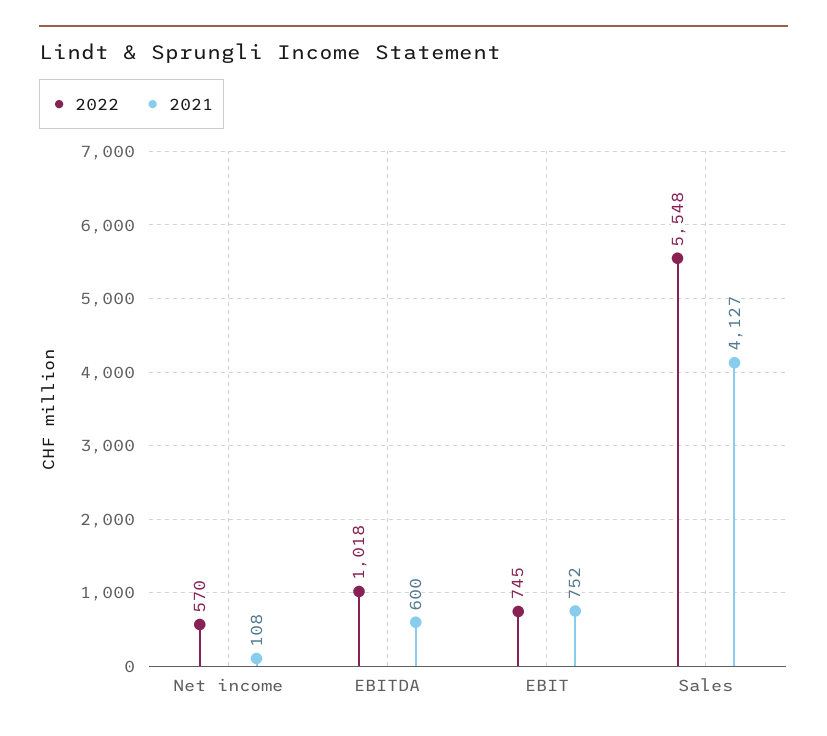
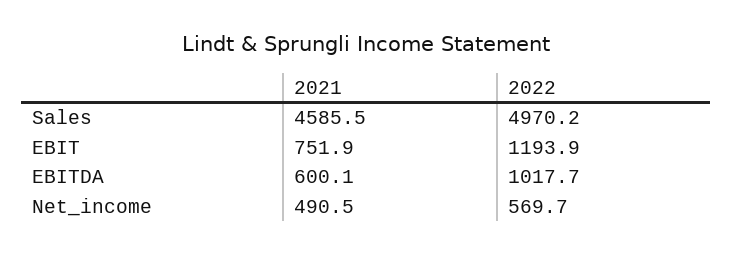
  {
    "2022": {
      "Net income": 569.7,
      "EBITDA": 1017.7,
-     "EBIT": 745,
+     "EBIT": 1193.9,
-     "Sales": 5548
+     "Sales": 4970.2
    },
    "2021": {
-     "Net income": 108,
+     "Net income": 490.5,
      "EBITDA": 600.1,
      "EBIT": 751.9,
-     "Sales": 4127
+     "Sales": 4585.5
    }
  }

